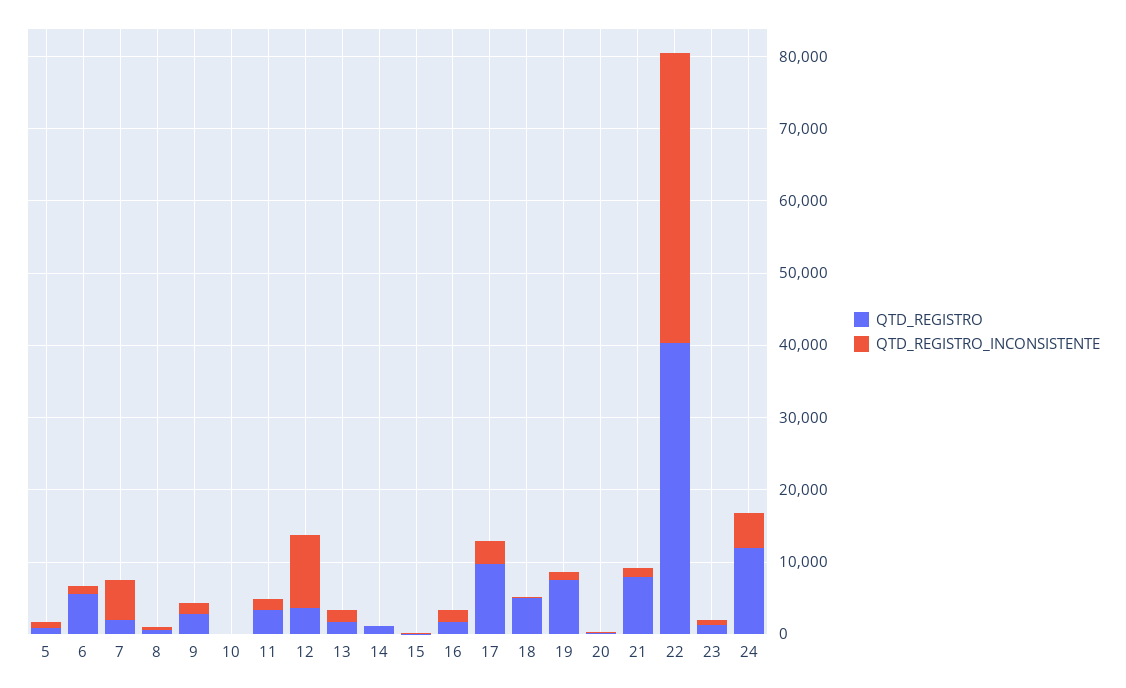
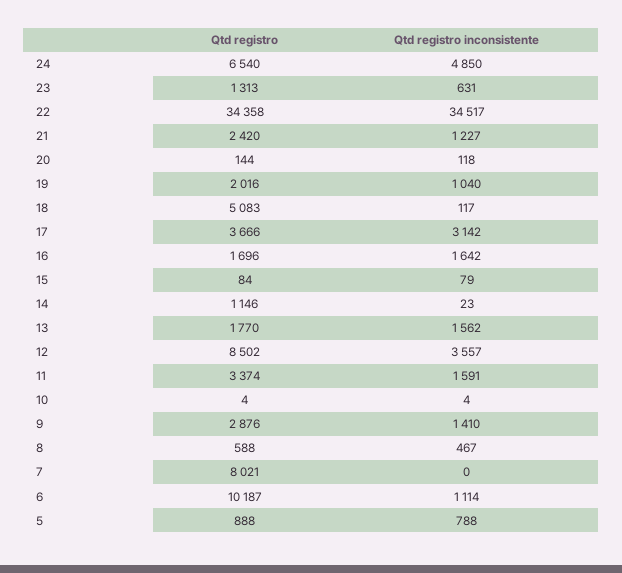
  {
    "QTD_REGISTRO": {
      "5": 888,
-     "6": 6000,
+     "6": 10187,
-     "7": 2000,
+     "7": 8021,
      "8": 588,
      "9": 2876,
      "10": 4,
      "11": 3374,
-     "12": 4000,
+     "12": 8502,
      "13": 1770,
      "14": 1146,
      "15": 84,
      "16": 1696,
-     "17": 10000,
+     "17": 3666,
      "18": 5083,
-     "19": 8000,
+     "19": 2016,
      "20": 144,
-     "21": 8000,
+     "21": 2420,
-     "22": 40000,
+     "22": 34358,
      "23": 1313,
-     "24": 12000
+     "24": 6540
    },
    "QTD_REGISTRO_INCONSISTENTE": {
      "5": 788,
      "6": 1114,
-     "7": 6000,
+     "7": 0,
      "8": 467,
      "9": 1410,
      "10": 4,
      "11": 1591,
-     "12": 10000,
+     "12": 3557,
      "13": 1562,
      "14": 23,
      "15": 79,
      "16": 1642,
      "17": 3142,
      "18": 117,
      "19": 1040,
      "20": 118,
      "21": 1227,
-     "22": 40000,
+     "22": 34517,
      "23": 631,
      "24": 4850
    }
  }

